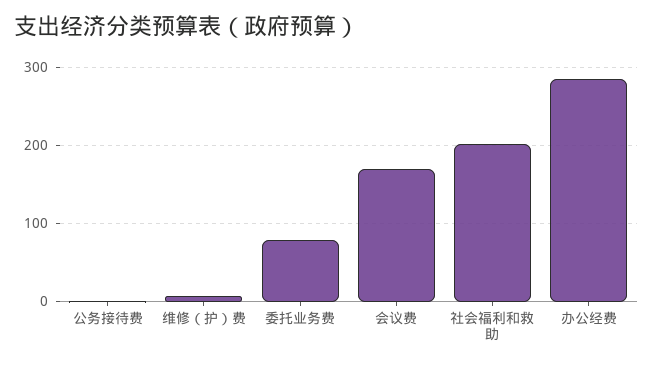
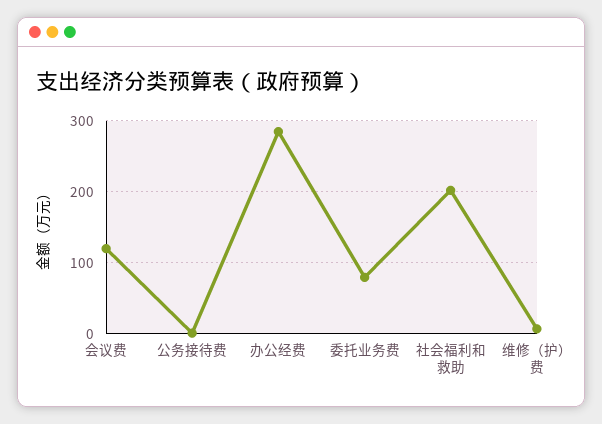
  {
    "公务接待费": 0,
    "维修（护）费": 10,
    "委托业务费": 80,
-   "会议费": 170,
+   "会议费": 120,
    "社会福利和救助": 200,
    "办公经费": 280
  }

